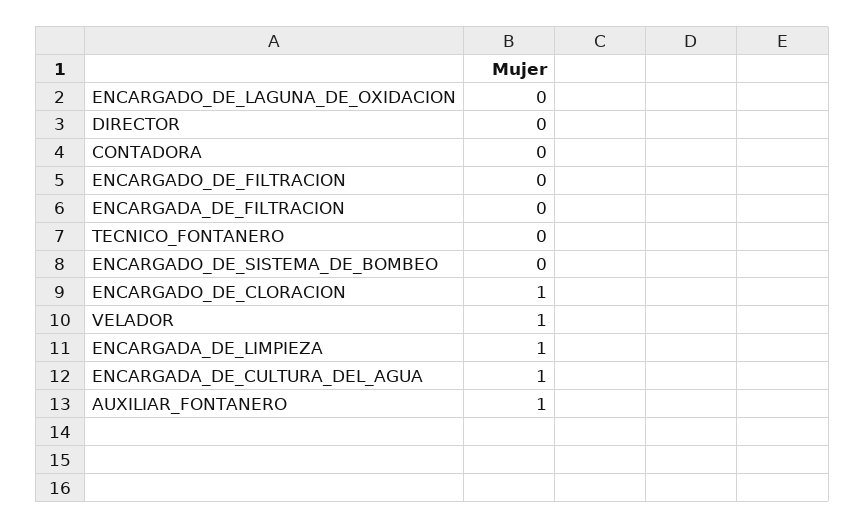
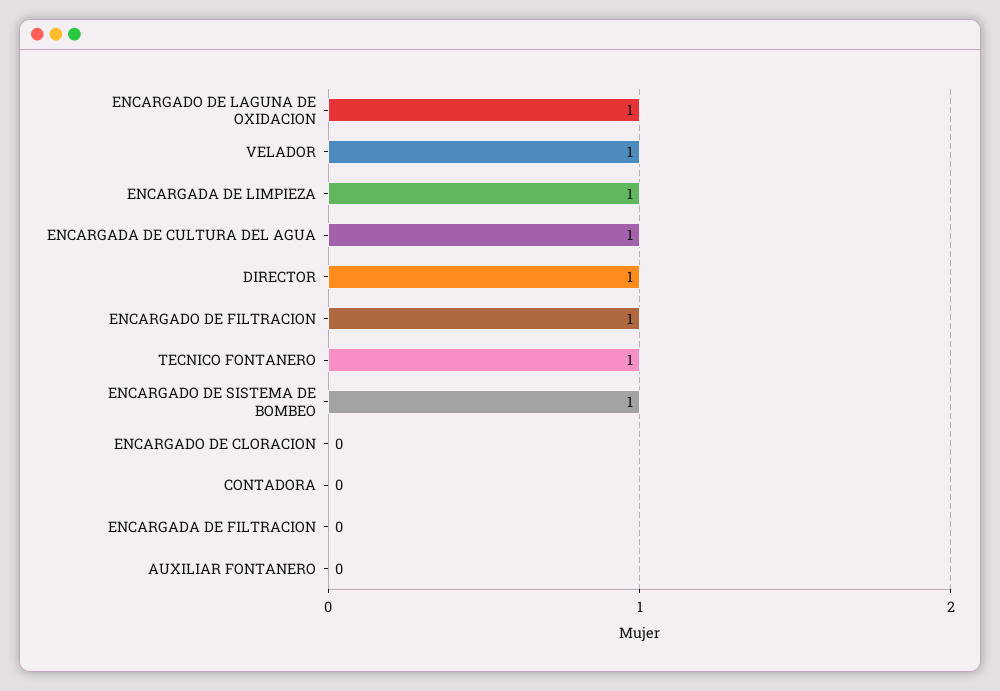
  {
-   "ENCARGADO_DE_LAGUNA_DE_OXIDACION": 0,
+   "ENCARGADO_DE_LAGUNA_DE_OXIDACION": 1,
-   "DIRECTOR": 0,
+   "DIRECTOR": 1,
    "CONTADORA": 0,
-   "ENCARGADO_DE_FILTRACION": 0,
+   "ENCARGADO_DE_FILTRACION": 1,
    "ENCARGADA_DE_FILTRACION": 0,
-   "TECNICO_FONTANERO": 0,
+   "TECNICO_FONTANERO": 1,
-   "ENCARGADO_DE_SISTEMA_DE_BOMBEO": 0,
+   "ENCARGADO_DE_SISTEMA_DE_BOMBEO": 1,
-   "ENCARGADO_DE_CLORACION": 1,
+   "ENCARGADO_DE_CLORACION": 0,
    "VELADOR": 1,
    "ENCARGADA_DE_LIMPIEZA": 1,
    "ENCARGADA_DE_CULTURA_DEL_AGUA": 1,
-   "AUXILIAR_FONTANERO": 1
+   "AUXILIAR_FONTANERO": 0
  }

